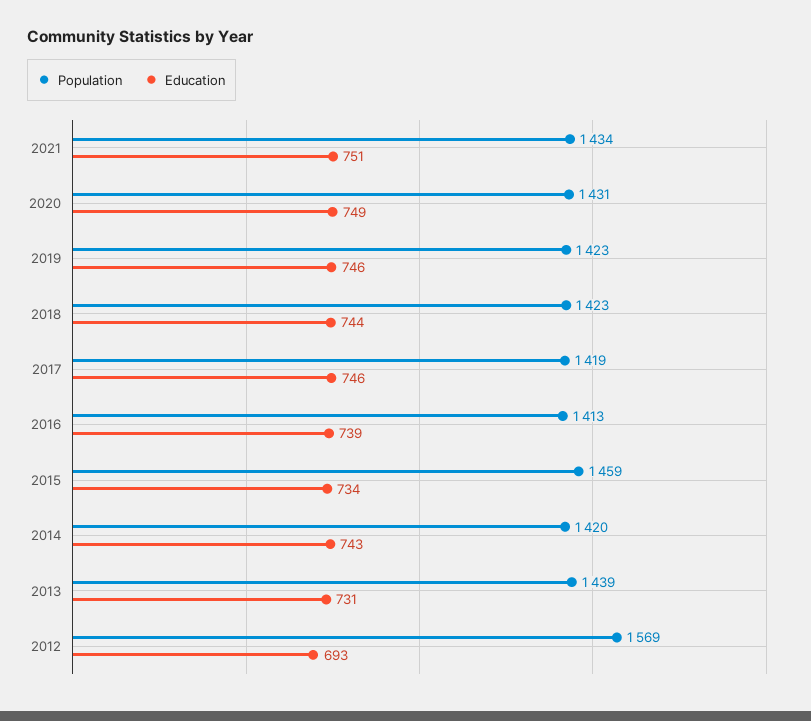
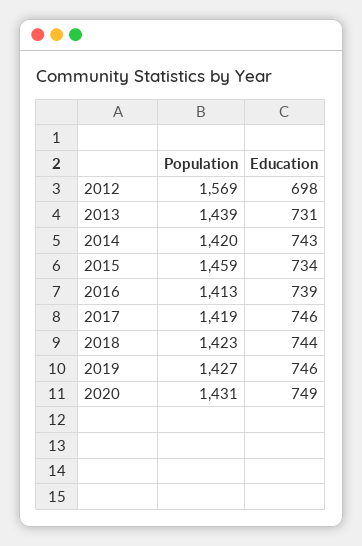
  {
    "Population": {
-     "2021": 1434,
      "2020": 1431,
-     "2019": 1423,
+     "2019": 1427,
      "2018": 1423,
      "2017": 1419,
      "2016": 1413,
      "2015": 1459,
      "2014": 1420,
      "2013": 1439,
      "2012": 1569
    },
    "Education": {
-     "2021": 751,
      "2020": 749,
      "2019": 746,
      "2018": 744,
      "2017": 746,
      "2016": 739,
      "2015": 734,
      "2014": 743,
      "2013": 731,
-     "2012": 693
+     "2012": 698
    }
  }

